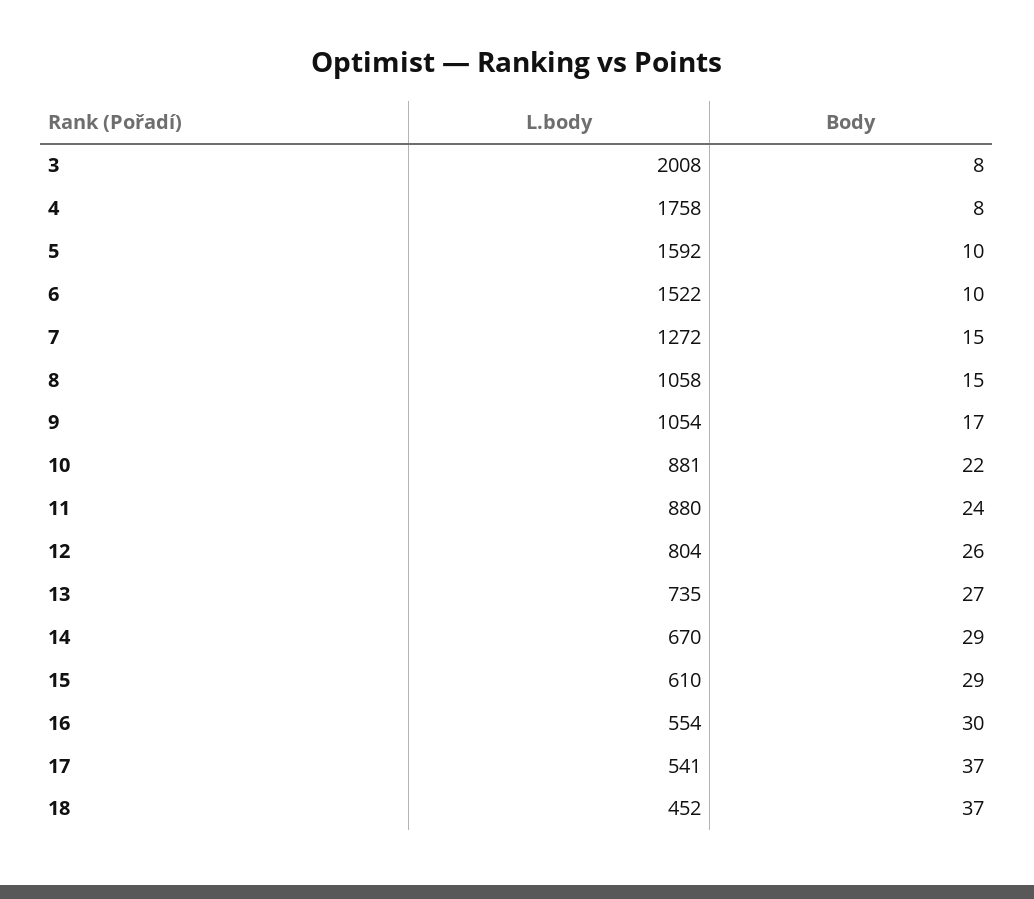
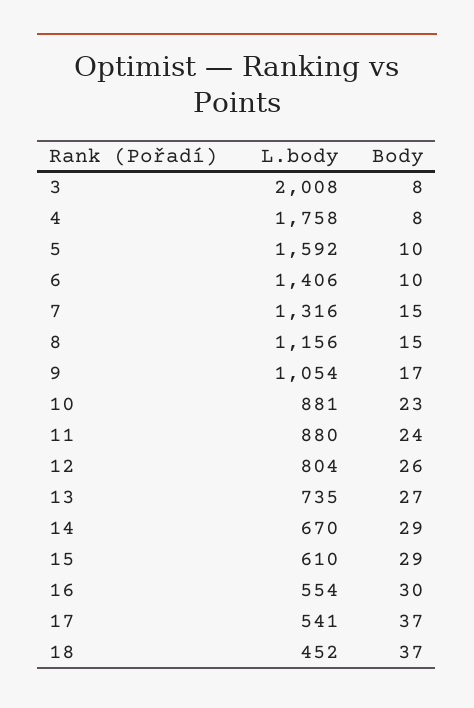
  {
    "L.body": {
      "3": 2008,
      "4": 1758,
      "5": 1592,
-     "6": 1522,
+     "6": 1406,
-     "7": 1272,
+     "7": 1316,
-     "8": 1058,
+     "8": 1156,
      "9": 1054,
      "10": 881,
      "11": 880,
      "12": 804,
      "13": 735,
      "14": 670,
      "15": 610,
      "16": 554,
      "17": 541,
      "18": 452
    },
    "Body": {
      "3": 8,
      "4": 8,
      "5": 10,
      "6": 10,
      "7": 15,
      "8": 15,
      "9": 17,
-     "10": 22,
+     "10": 23,
      "11": 24,
      "12": 26,
      "13": 27,
      "14": 29,
      "15": 29,
      "16": 30,
      "17": 37,
      "18": 37
    }
  }

